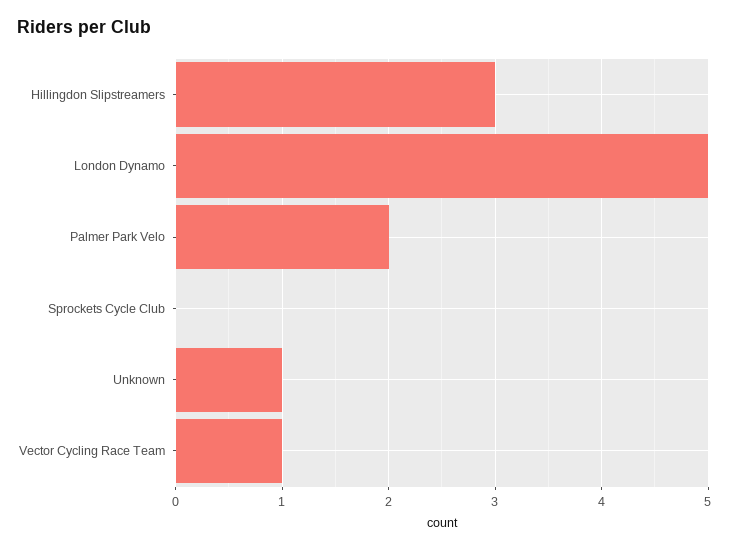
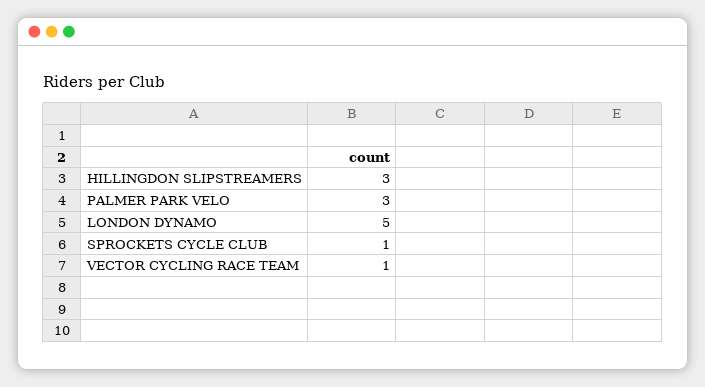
  {
    "Hillingdon Slipstreamers": 3,
    "London Dynamo": 5,
-   "Palmer Park Velo": 2,
+   "Palmer Park Velo": 3,
-   "Sprockets Cycle Club": 0,
+   "Sprockets Cycle Club": 1,
-   "Unknown": 1,
    "Vector Cycling Race Team": 1
  }

